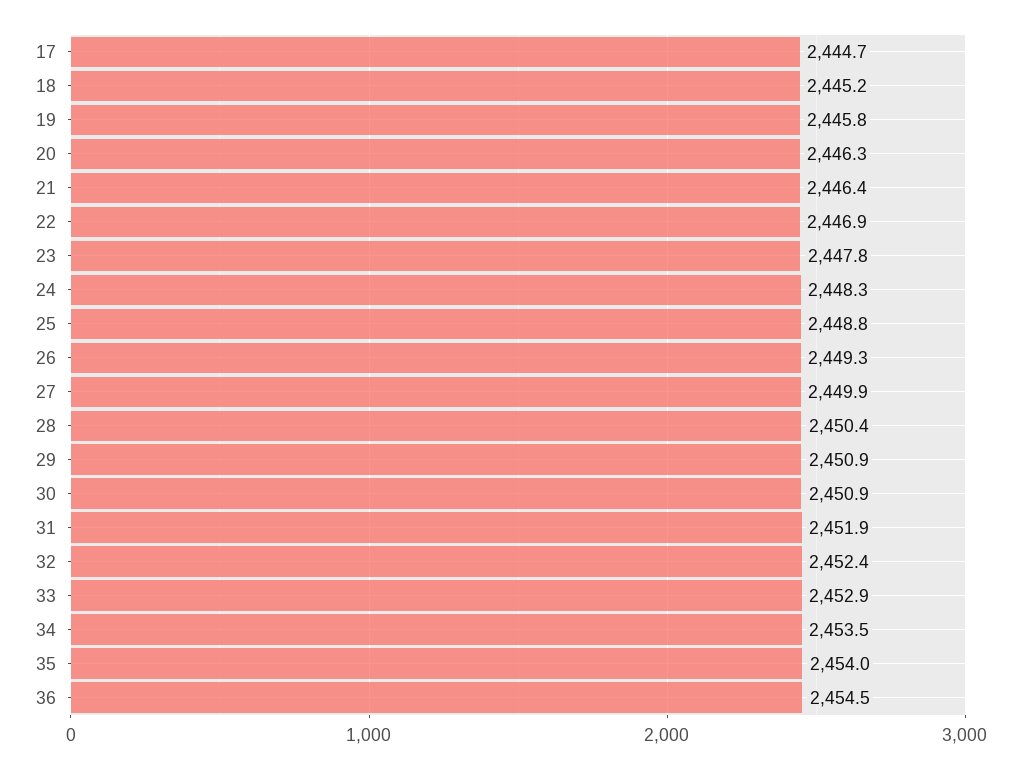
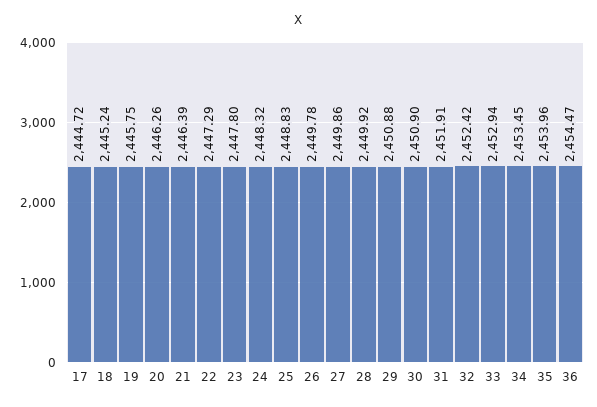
  {
    "17": 2444.72,
    "18": 2445.24,
    "19": 2445.75,
    "20": 2446.26,
    "21": 2446.39,
-   "22": 2446.9,
+   "22": 2447.29,
    "23": 2447.8,
    "24": 2448.32,
    "25": 2448.83,
-   "26": 2449.3,
+   "26": 2449.78,
    "27": 2449.86,
-   "28": 2450.4,
+   "28": 2449.92,
    "29": 2450.88,
    "30": 2450.9,
    "31": 2451.91,
    "32": 2452.42,
    "33": 2452.94,
    "34": 2453.45,
    "35": 2453.96,
    "36": 2454.47
  }

